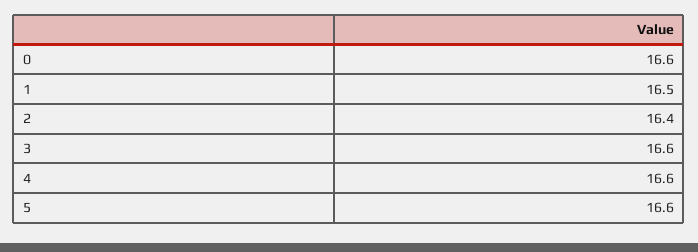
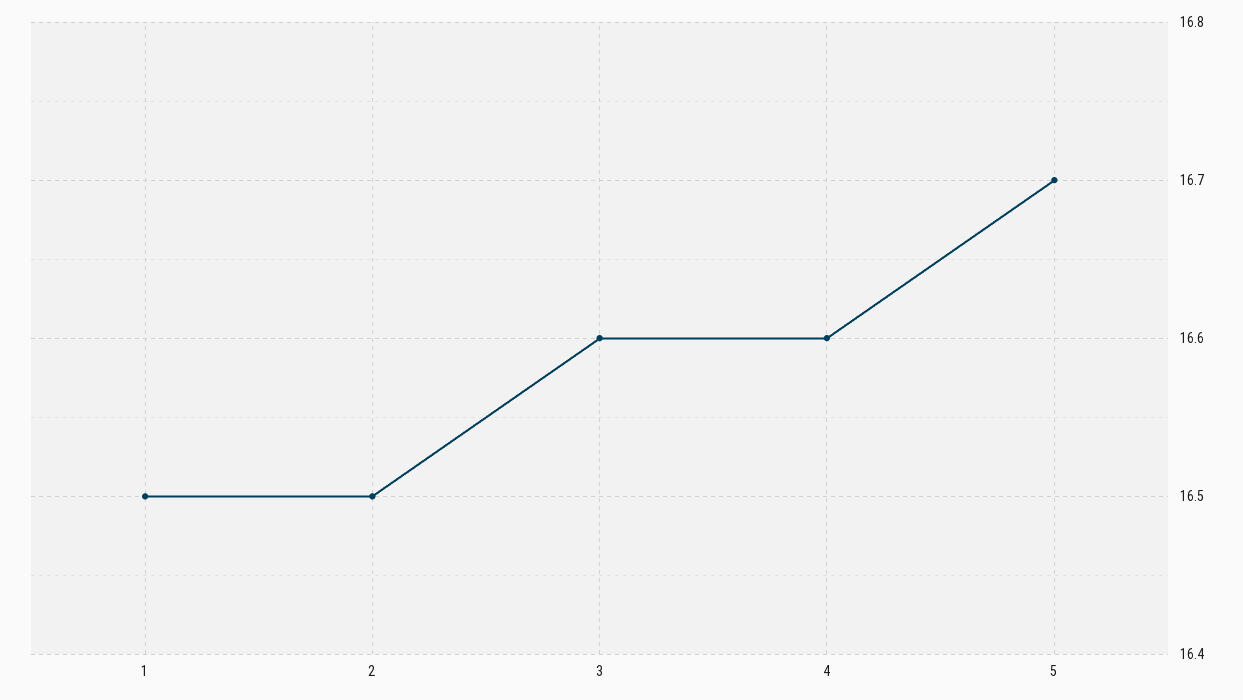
  {
-   "0": 16.6,
    "1": 16.5,
-   "2": 16.4,
+   "2": 16.5,
    "3": 16.6,
    "4": 16.6,
-   "5": 16.6
+   "5": 16.7
  }

